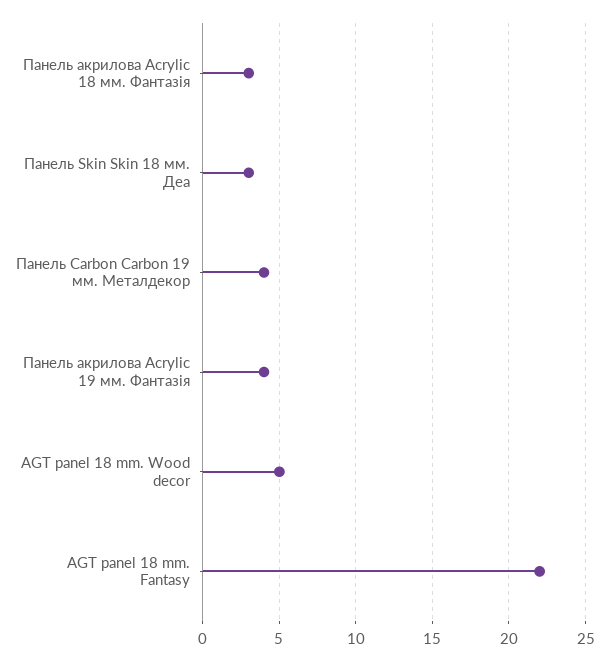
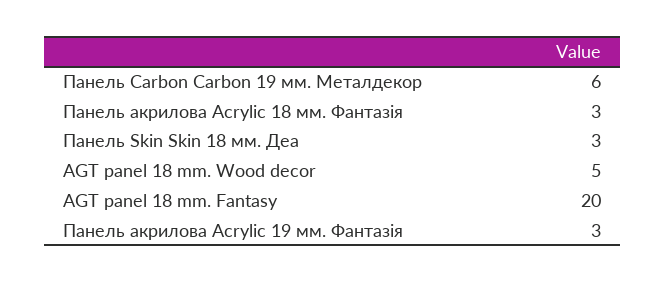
  {
    "Панель акрилова Acrylic 18 мм. Фантазія": 3,
    "Панель Skin Skin 18 мм. Деа": 3,
-   "Панель Carbon Carbon 19 мм. Металдекор": 4,
+   "Панель Carbon Carbon 19 мм. Металдекор": 6,
-   "Панель акрилова Acrylic 19 мм. Фантазія": 4,
+   "Панель акрилова Acrylic 19 мм. Фантазія": 3,
    "AGT panel 18 mm. Wood decor": 5,
-   "AGT panel 18 mm. Fantasy": 22
+   "AGT panel 18 mm. Fantasy": 20
  }

